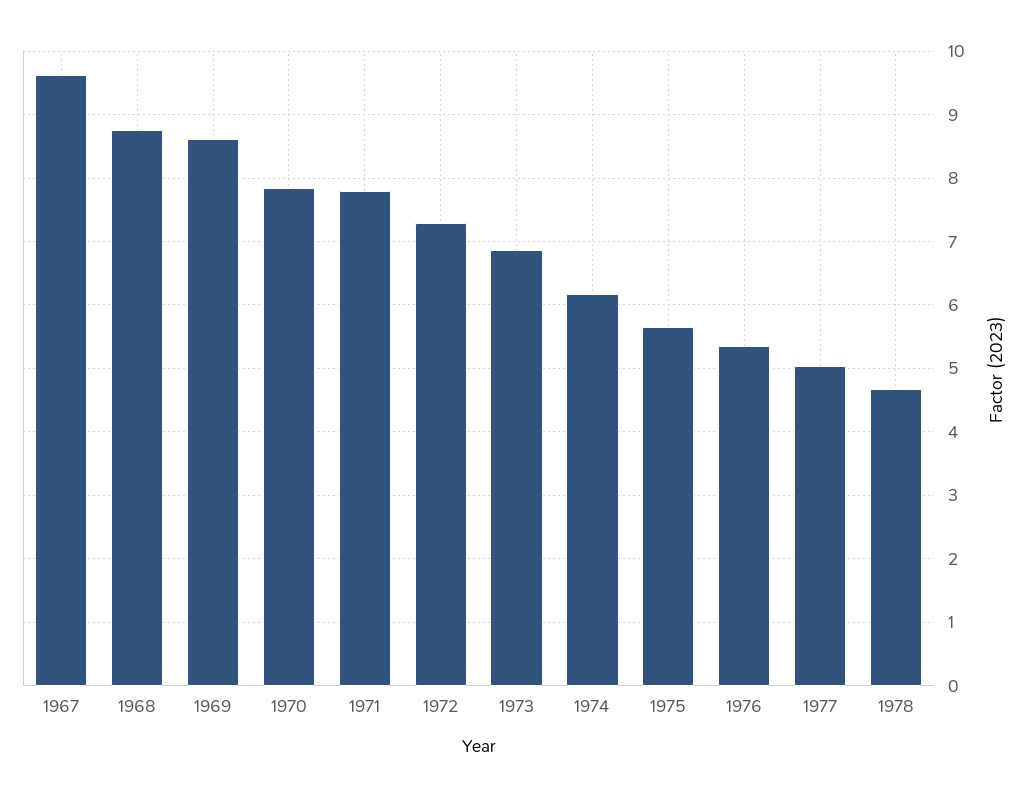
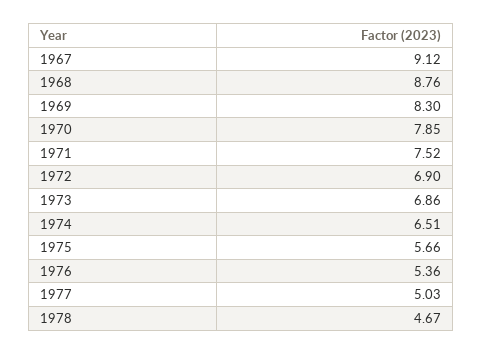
  {
-   "1967": 9.6,
+   "1967": 9.12,
    "1968": 8.76,
-   "1969": 8.6,
+   "1969": 8.3,
    "1970": 7.85,
-   "1971": 7.8,
+   "1971": 7.52,
-   "1972": 7.3,
+   "1972": 6.9,
    "1973": 6.86,
-   "1974": 6.2,
+   "1974": 6.51,
    "1975": 5.66,
    "1976": 5.36,
    "1977": 5.03,
    "1978": 4.67
  }

